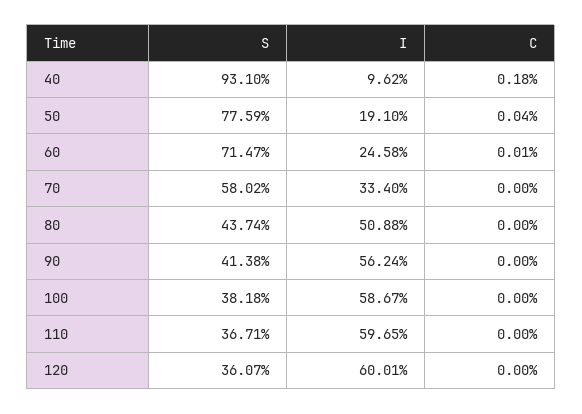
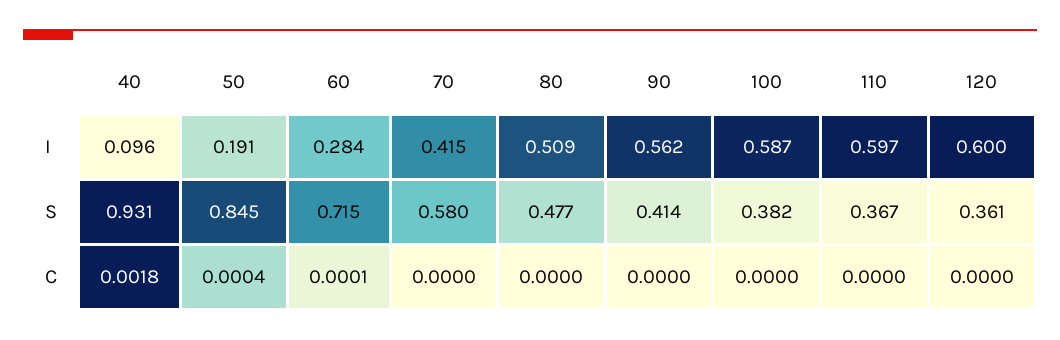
  {
    "S": {
      "40": 0.931,
-     "50": 0.7759,
+     "50": 0.845,
      "60": 0.7147,
      "70": 0.5802,
-     "80": 0.4374,
+     "80": 0.477,
      "90": 0.4138,
      "100": 0.3818,
      "110": 0.3671,
      "120": 0.3607
    },
    "I": {
      "40": 0.0962,
      "50": 0.191,
-     "60": 0.2458,
+     "60": 0.284,
-     "70": 0.334,
+     "70": 0.415,
      "80": 0.5088,
      "90": 0.5624,
      "100": 0.5867,
      "110": 0.5965,
      "120": 0.6001
    },
    "C": {
      "40": 0.0018,
      "50": 0.0004,
      "60": 0.0001,
      "70": 0,
      "80": 0,
      "90": 0,
      "100": 0,
      "110": 0,
      "120": 0
    }
  }

